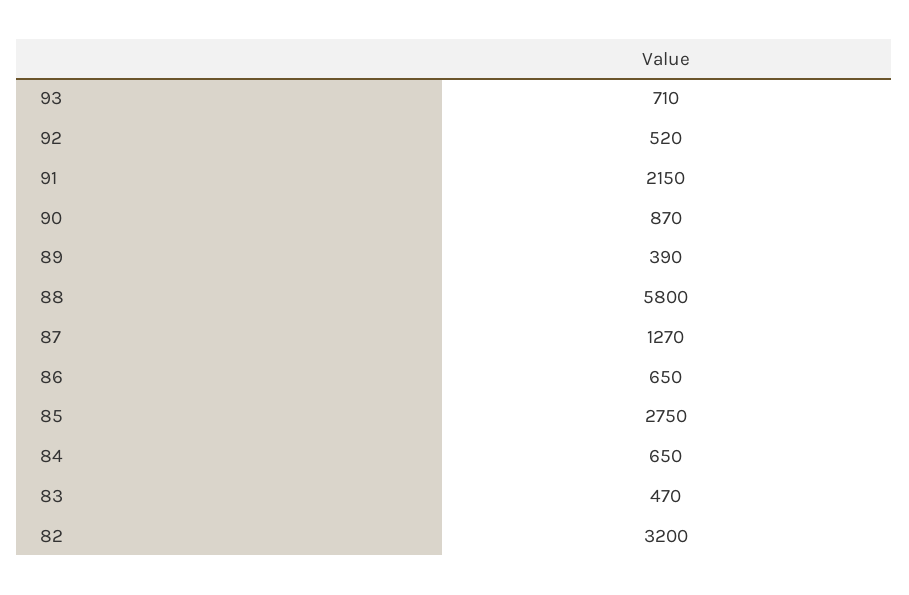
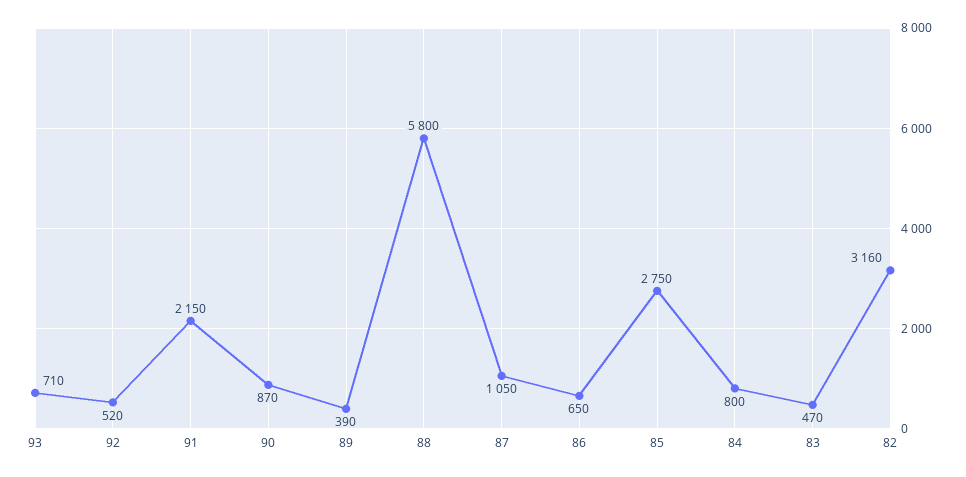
  {
    "93": 710,
    "92": 520,
    "91": 2150,
    "90": 870,
    "89": 390,
    "88": 5800,
-   "87": 1270,
+   "87": 1050,
    "86": 650,
    "85": 2750,
-   "84": 650,
+   "84": 800,
    "83": 470,
-   "82": 3200
+   "82": 3160
  }

